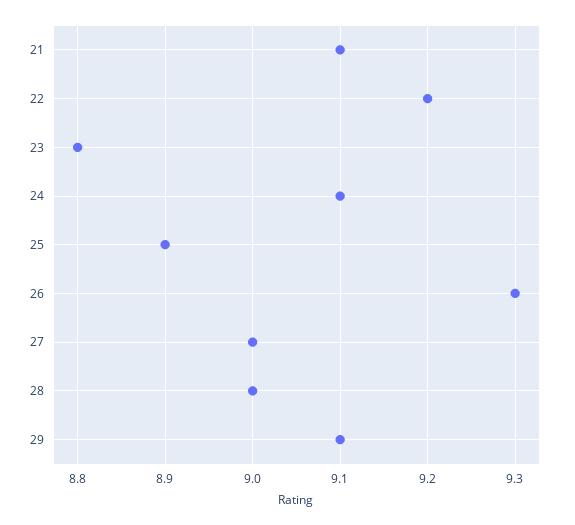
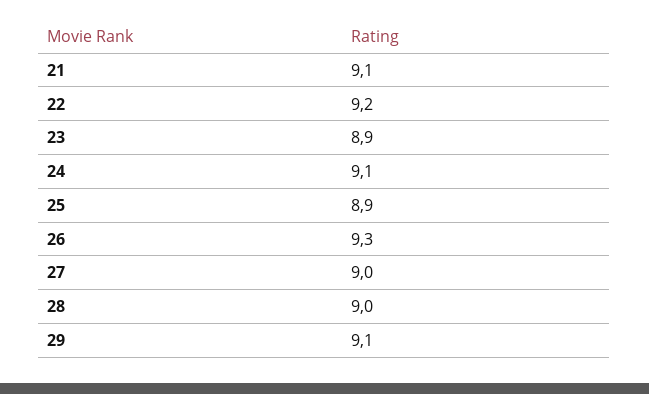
  {
    "21": 9.1,
    "22": 9.2,
-   "23": 8.8,
+   "23": 8.9,
    "24": 9.1,
    "25": 8.9,
    "26": 9.3,
    "27": 9,
    "28": 9,
    "29": 9.1
  }

